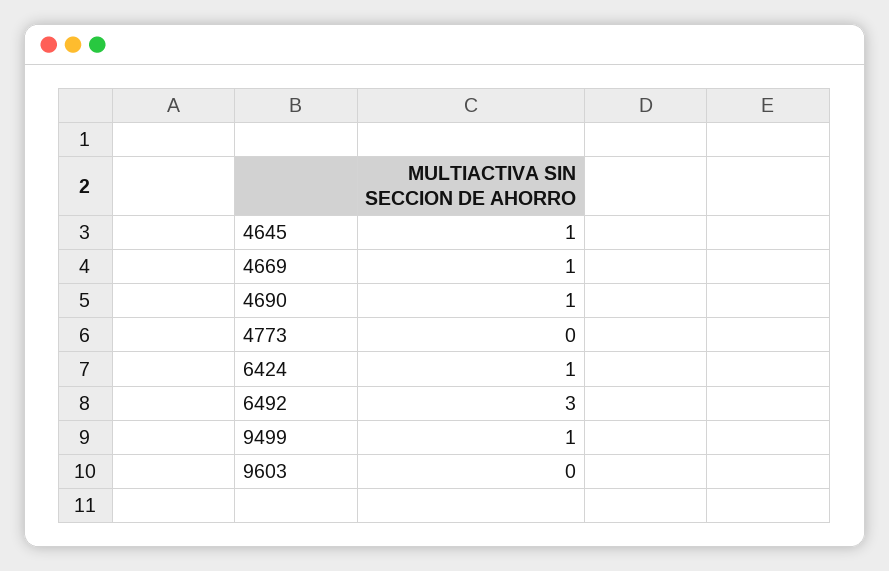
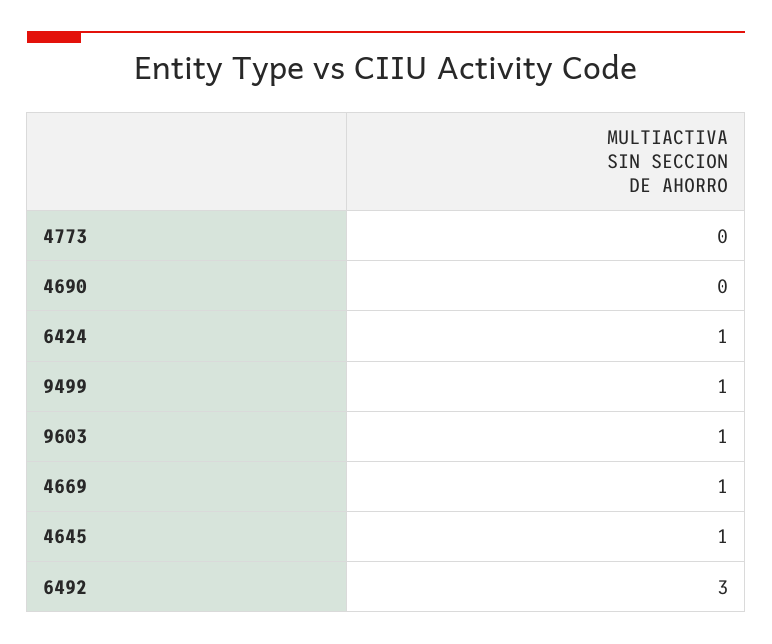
  {
    "4645": 1,
    "4669": 1,
-   "4690": 1,
+   "4690": 0,
    "4773": 0,
    "6424": 1,
    "6492": 3,
    "9499": 1,
-   "9603": 0
+   "9603": 1
  }

